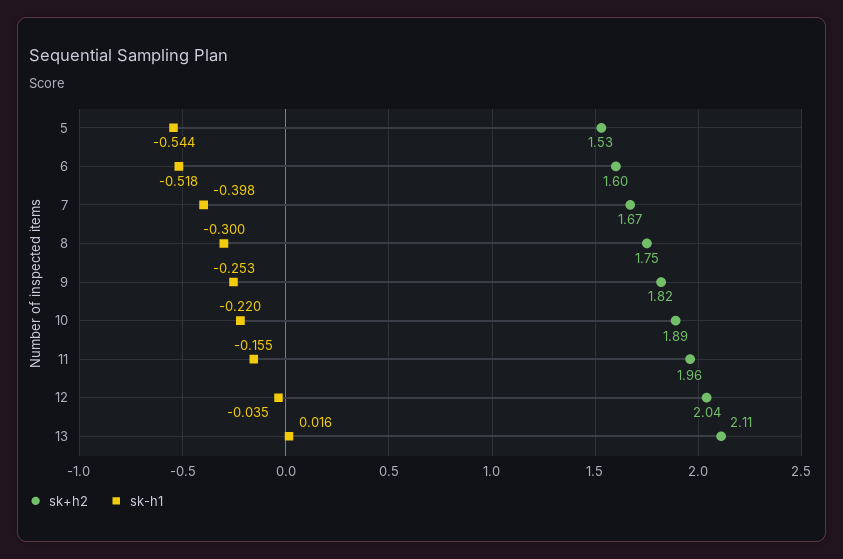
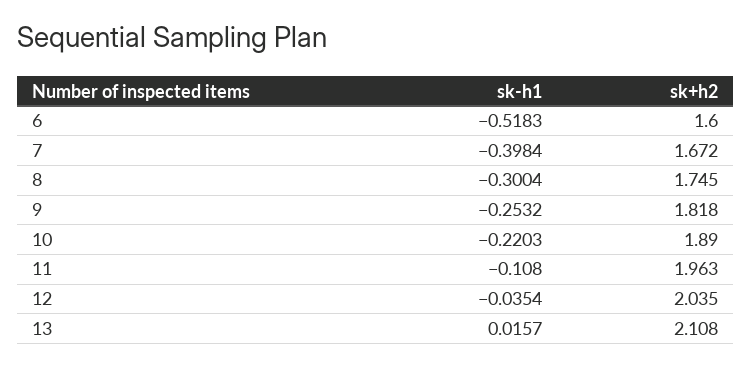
  {
    "sk+h2": {
-     "5": 1.53,
      "6": 1.6,
      "7": 1.672,
      "8": 1.745,
      "9": 1.818,
      "10": 1.89,
      "11": 1.963,
      "12": 2.035,
      "13": 2.108
    },
    "sk-h1": {
-     "5": -0.544,
      "6": -0.5183,
      "7": -0.3984,
      "8": -0.3004,
      "9": -0.2532,
      "10": -0.2203,
-     "11": -0.155,
+     "11": -0.108,
      "12": -0.0354,
      "13": 0.0157
    }
  }

